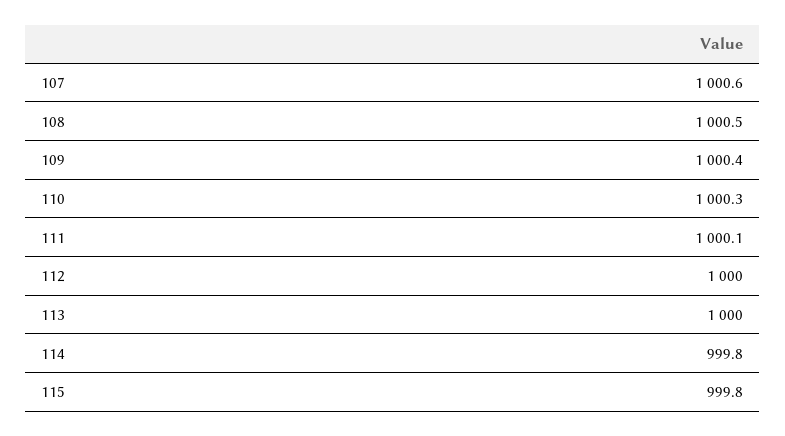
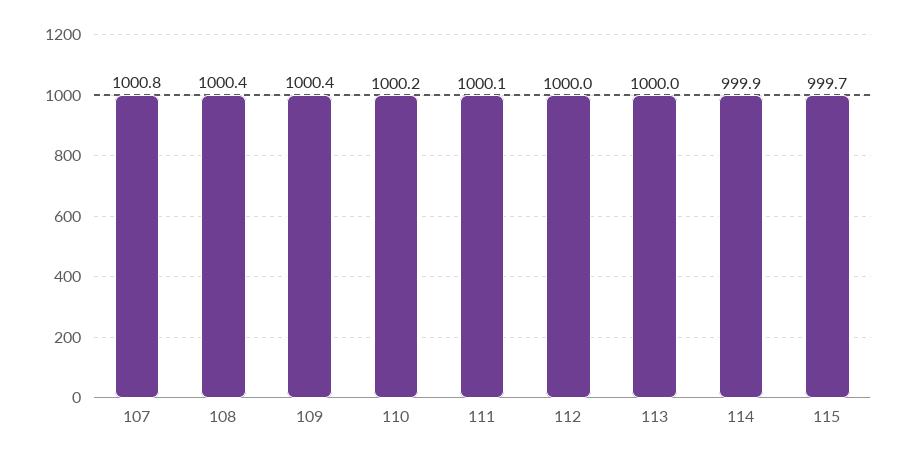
  {
-   "107": 1000.6,
+   "107": 1000.8,
-   "108": 1000.5,
+   "108": 1000.4,
    "109": 1000.4,
-   "110": 1000.3,
+   "110": 1000.2,
    "111": 1000.1,
    "112": 1000,
    "113": 1000,
-   "114": 999.8,
+   "114": 999.9,
-   "115": 999.8
+   "115": 999.7
  }

